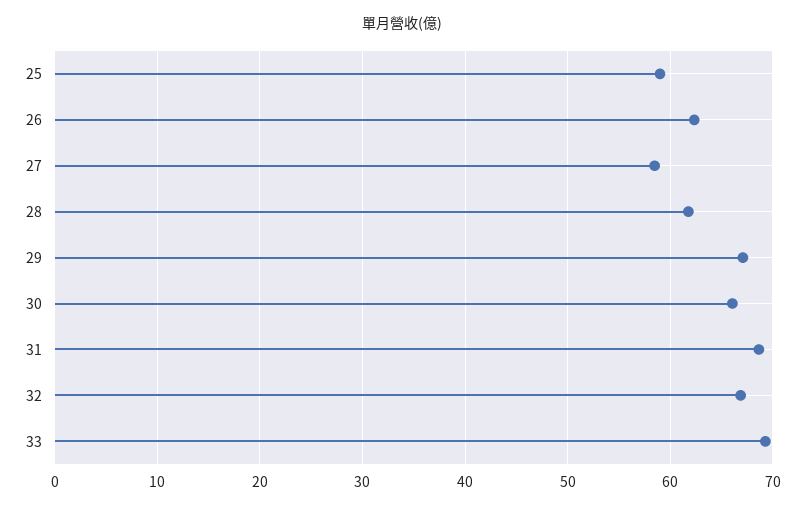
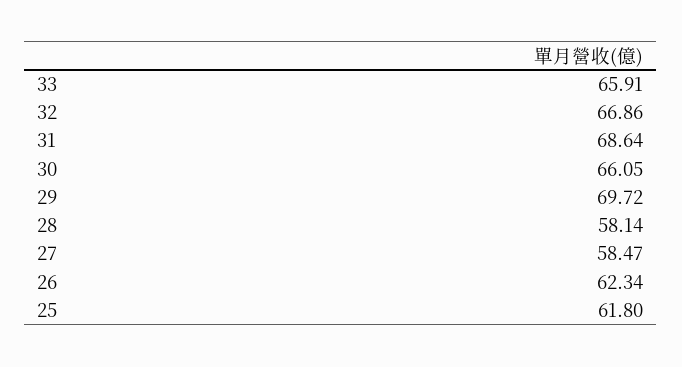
  {
-   "25": 59,
+   "25": 61.8,
    "26": 62.34,
    "27": 58.47,
-   "28": 62,
+   "28": 58.14,
-   "29": 67,
+   "29": 69.72,
    "30": 66.05,
    "31": 68.64,
    "32": 66.86,
-   "33": 69
+   "33": 65.91
  }

